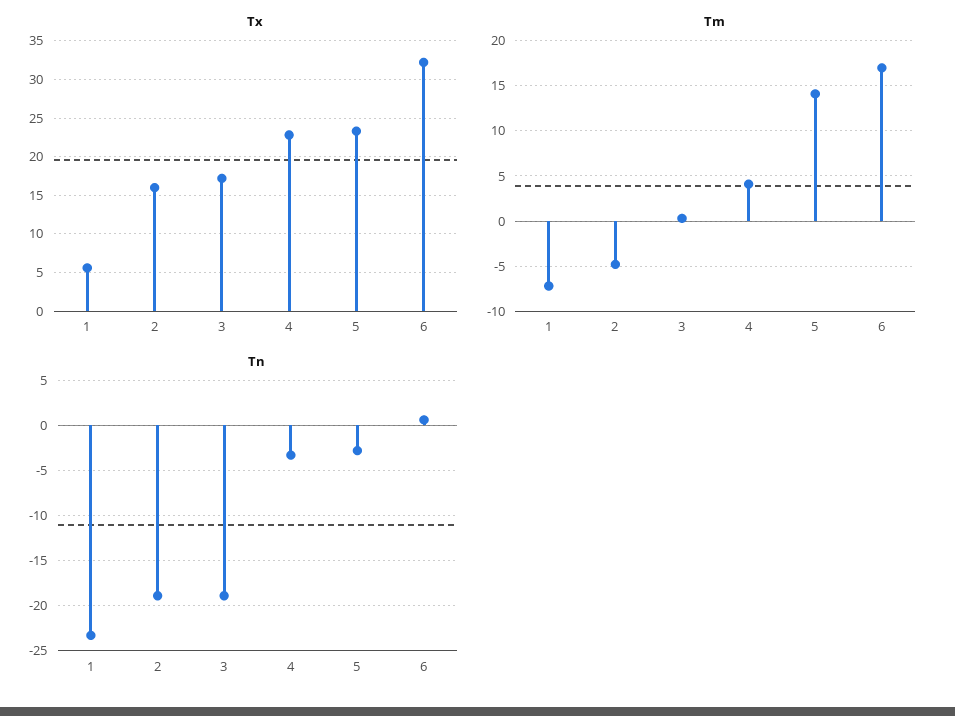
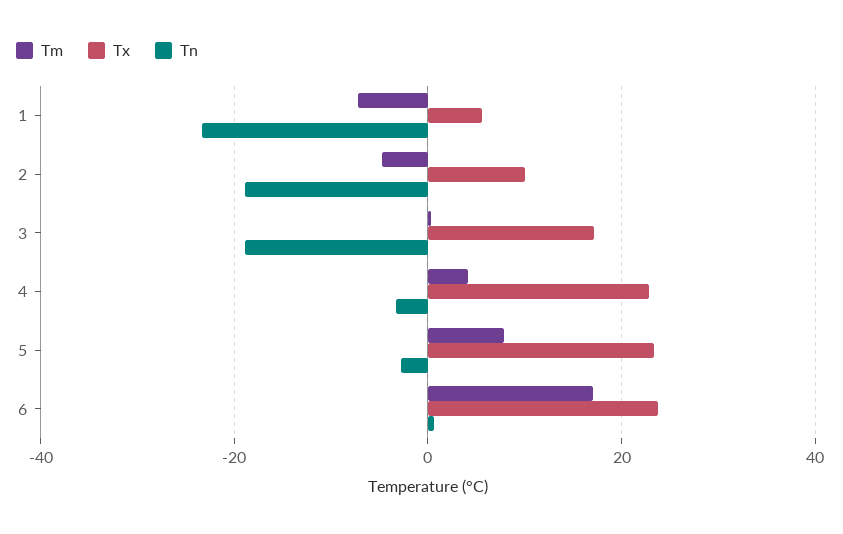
  {
    "Tx": {
      "1": 6,
-     "2": 16,
+     "2": 10,
      "3": 17,
      "4": 23,
      "5": 23,
-     "6": 32
+     "6": 24
    },
    "Tm": {
      "1": -7,
      "2": -5,
      "3": 0,
      "4": 4,
-     "5": 14,
+     "5": 8,
      "6": 17
    },
    "Tn": {
      "1": -23,
      "2": -19,
      "3": -19,
      "4": -3,
      "5": -3,
      "6": 1
    }
  }

